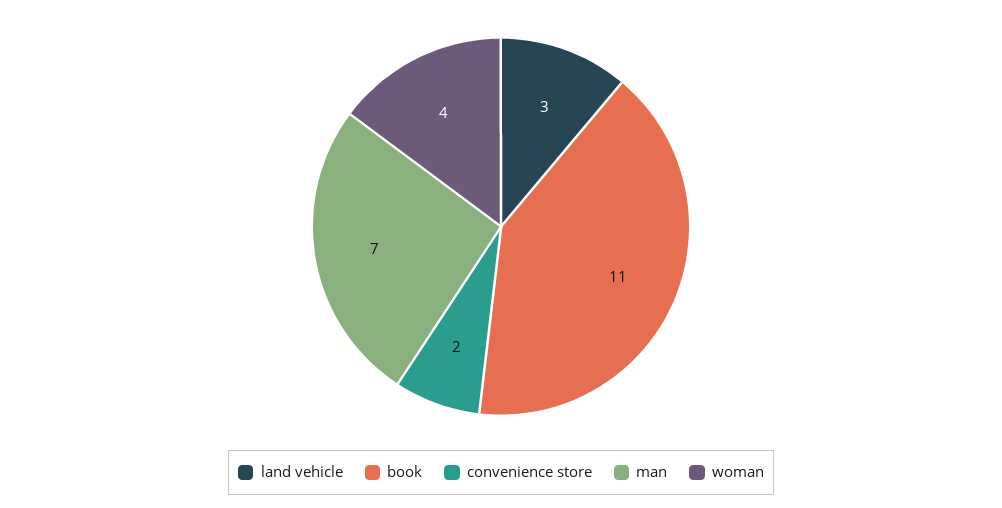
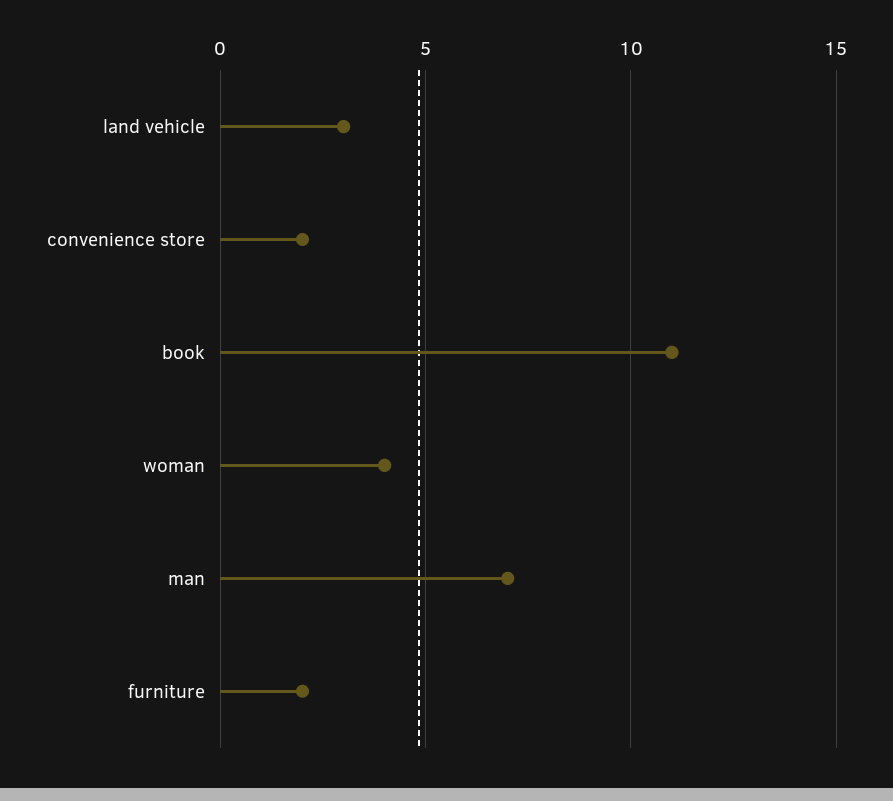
  {
    "land vehicle": 3,
    "book": 11,
    "convenience store": 2,
    "man": 7,
-   "woman": 4
+   "woman": 4,
+   "furniture": 2
  }

